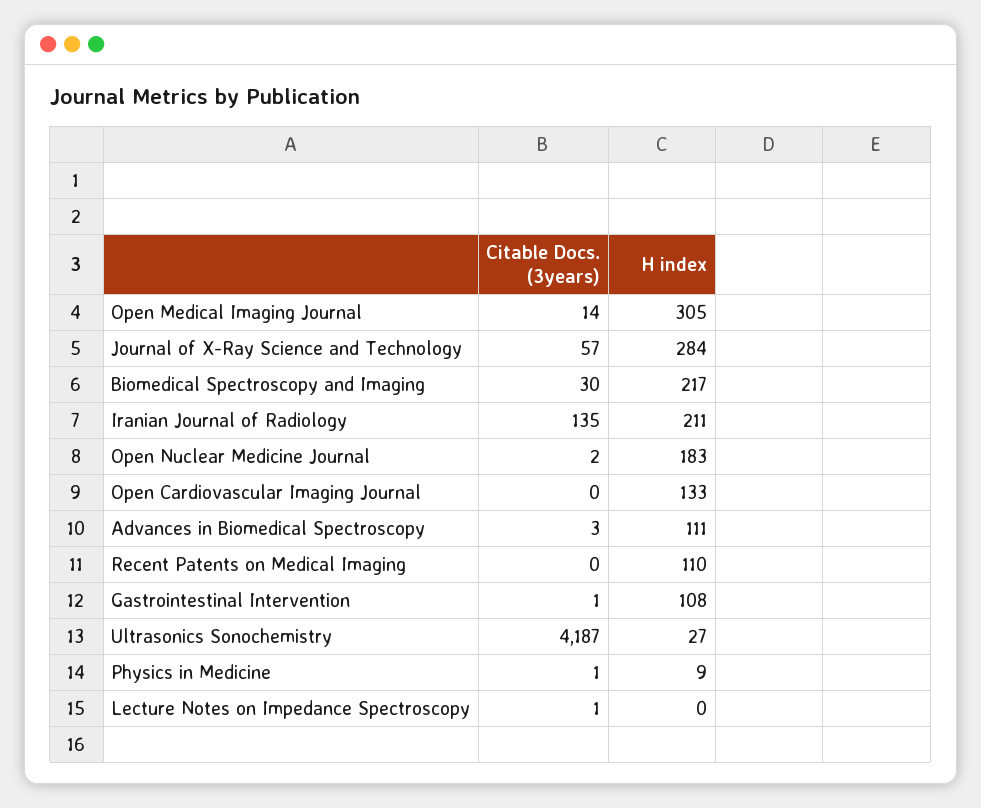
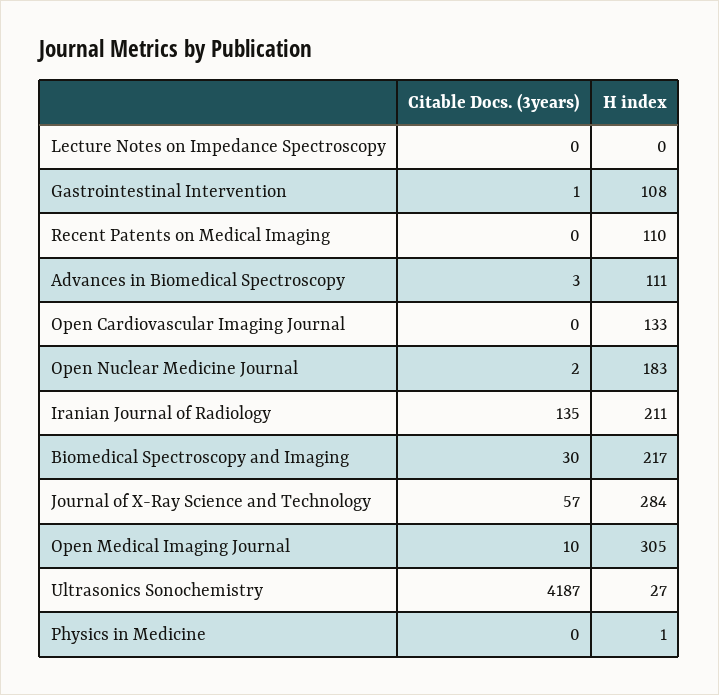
  {
    "Citable Docs. (3years)": {
-     "Open Medical Imaging Journal": 14,
+     "Open Medical Imaging Journal": 10,
      "Journal of X-Ray Science and Technology": 57,
      "Biomedical Spectroscopy and Imaging": 30,
      "Iranian Journal of Radiology": 135,
      "Open Nuclear Medicine Journal": 2,
      "Open Cardiovascular Imaging Journal": 0,
      "Advances in Biomedical Spectroscopy": 3,
      "Recent Patents on Medical Imaging": 0,
      "Gastrointestinal Intervention": 1,
      "Ultrasonics Sonochemistry": 4187,
-     "Physics in Medicine": 1,
+     "Physics in Medicine": 0,
-     "Lecture Notes on Impedance Spectroscopy": 1
+     "Lecture Notes on Impedance Spectroscopy": 0
    },
    "H index": {
      "Open Medical Imaging Journal": 305,
      "Journal of X-Ray Science and Technology": 284,
      "Biomedical Spectroscopy and Imaging": 217,
      "Iranian Journal of Radiology": 211,
      "Open Nuclear Medicine Journal": 183,
      "Open Cardiovascular Imaging Journal": 133,
      "Advances in Biomedical Spectroscopy": 111,
      "Recent Patents on Medical Imaging": 110,
      "Gastrointestinal Intervention": 108,
      "Ultrasonics Sonochemistry": 27,
-     "Physics in Medicine": 9,
+     "Physics in Medicine": 1,
      "Lecture Notes on Impedance Spectroscopy": 0
    }
  }

